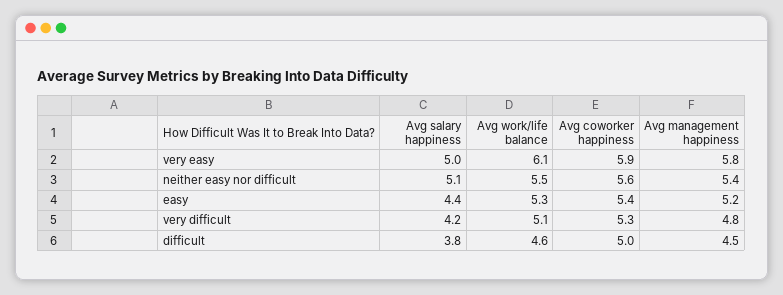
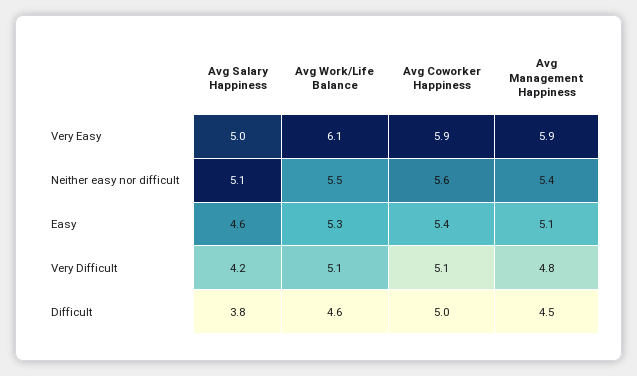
  {
    "Avg salary happiness": {
      "very easy": 5,
      "neither easy nor difficult": 5.1,
-     "easy": 4.4,
+     "easy": 4.6,
      "very difficult": 4.2,
      "difficult": 3.8
    },
    "Avg work/life balance": {
      "very easy": 6.1,
      "neither easy nor difficult": 5.5,
      "easy": 5.3,
      "very difficult": 5.1,
      "difficult": 4.6
    },
    "Avg coworker happiness": {
      "very easy": 5.9,
      "neither easy nor difficult": 5.6,
      "easy": 5.4,
-     "very difficult": 5.3,
+     "very difficult": 5.1,
      "difficult": 5
    },
    "Avg management happiness": {
-     "very easy": 5.8,
+     "very easy": 5.9,
      "neither easy nor difficult": 5.4,
-     "easy": 5.2,
+     "easy": 5.1,
      "very difficult": 4.8,
      "difficult": 4.5
    }
  }

